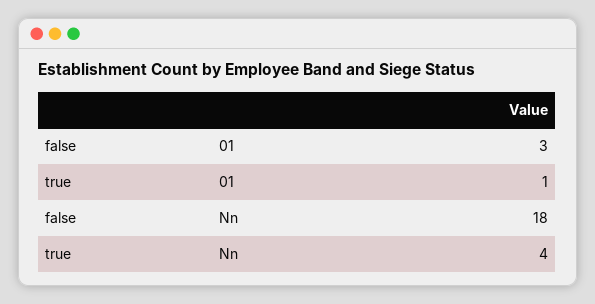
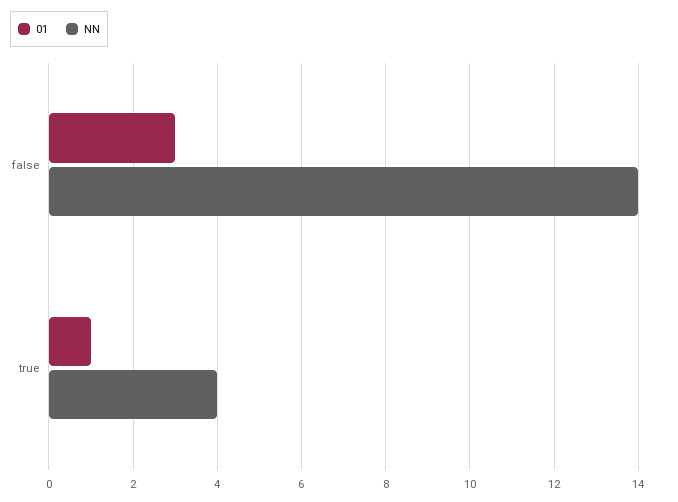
  {
    "01": {
      "false": 3,
      "true": 1
    },
    "Nn": {
-     "false": 18,
+     "false": 14,
      "true": 4
    }
  }

